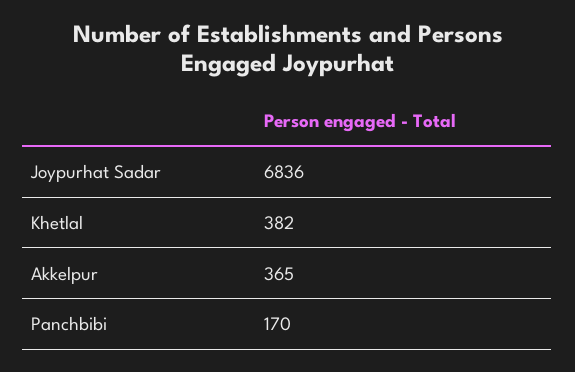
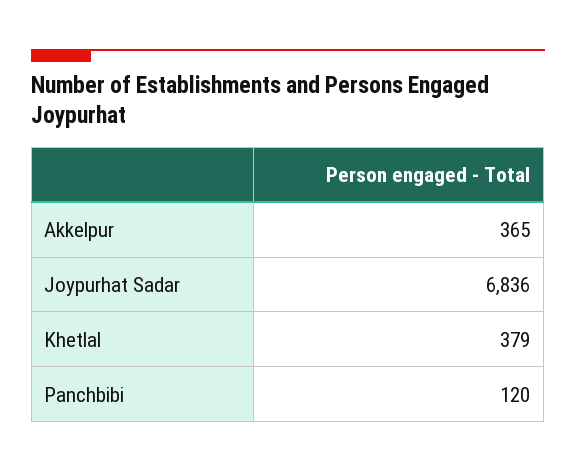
  {
    "Joypurhat Sadar": 6836,
-   "Khetlal": 382,
+   "Khetlal": 379,
    "Akkelpur": 365,
-   "Panchbibi": 170
+   "Panchbibi": 120
  }

